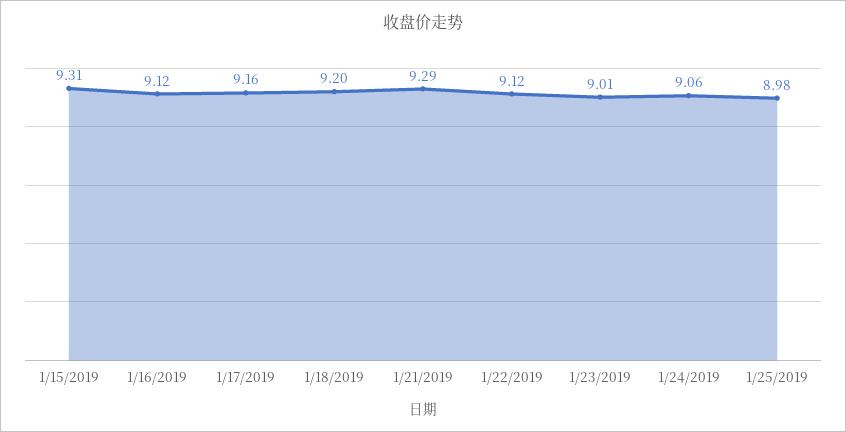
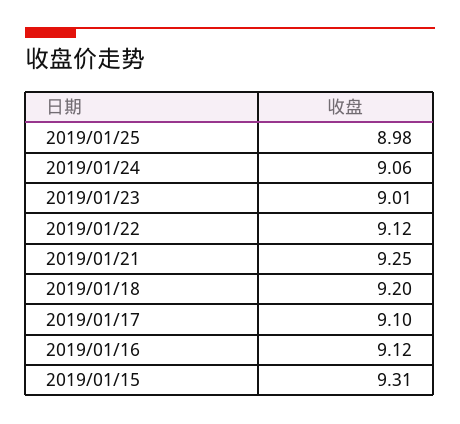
  {
    "1/15/2019": 9.31,
    "1/16/2019": 9.12,
-   "1/17/2019": 9.16,
+   "1/17/2019": 9.1,
    "1/18/2019": 9.2,
-   "1/21/2019": 9.29,
+   "1/21/2019": 9.25,
    "1/22/2019": 9.12,
    "1/23/2019": 9.01,
    "1/24/2019": 9.06,
    "1/25/2019": 8.98
  }

